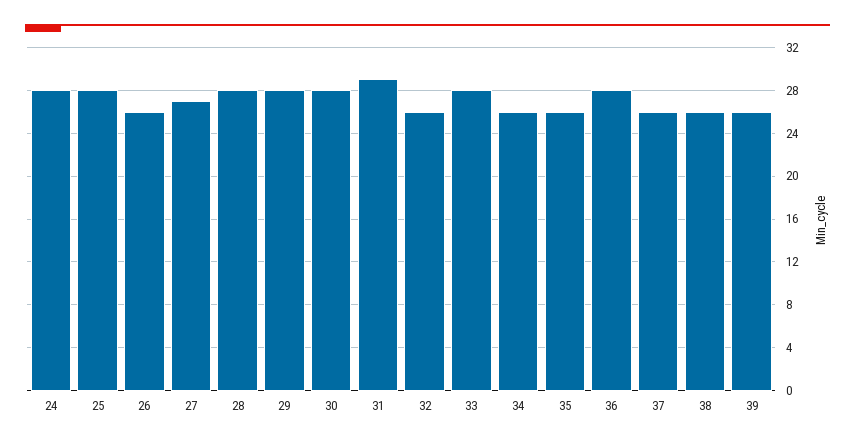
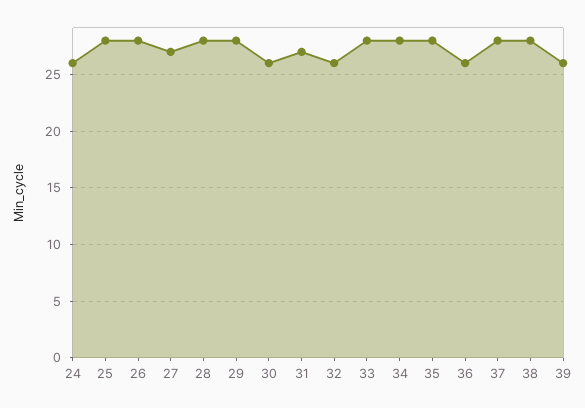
  {
-   "24": 28,
+   "24": 26,
    "25": 28,
-   "26": 26,
+   "26": 28,
    "27": 27,
    "28": 28,
    "29": 28,
-   "30": 28,
+   "30": 26,
-   "31": 29,
+   "31": 27,
    "32": 26,
    "33": 28,
-   "34": 26,
+   "34": 28,
-   "35": 26,
+   "35": 28,
-   "36": 28,
+   "36": 26,
-   "37": 26,
+   "37": 28,
-   "38": 26,
+   "38": 28,
    "39": 26
  }

